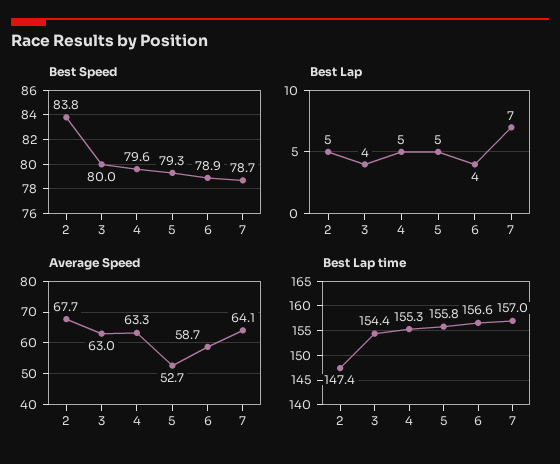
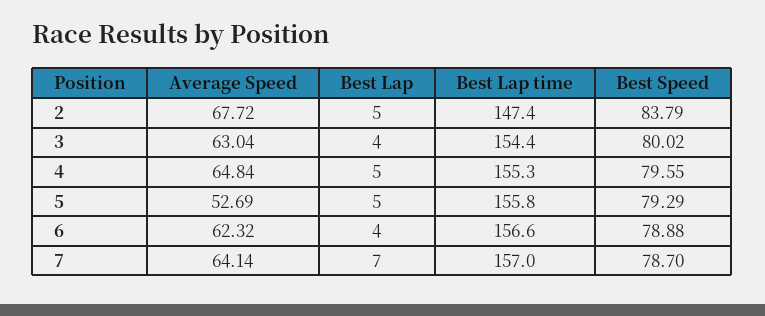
  {
    "Best Speed": {
      "2": 83.79,
      "3": 80.02,
      "4": 79.55,
      "5": 79.29,
      "6": 78.88,
      "7": 78.7
    },
    "Best Lap": {
      "2": 5,
      "3": 4,
      "4": 5,
      "5": 5,
      "6": 4,
      "7": 7
    },
    "Average Speed": {
      "2": 67.72,
      "3": 63.04,
-     "4": 63.3,
+     "4": 64.84,
      "5": 52.69,
-     "6": 58.7,
+     "6": 62.32,
      "7": 64.14
    },
    "Best Lap time": {
      "2": 147.4,
      "3": 154.4,
      "4": 155.3,
      "5": 155.8,
      "6": 156.6,
      "7": 157
    }
  }

